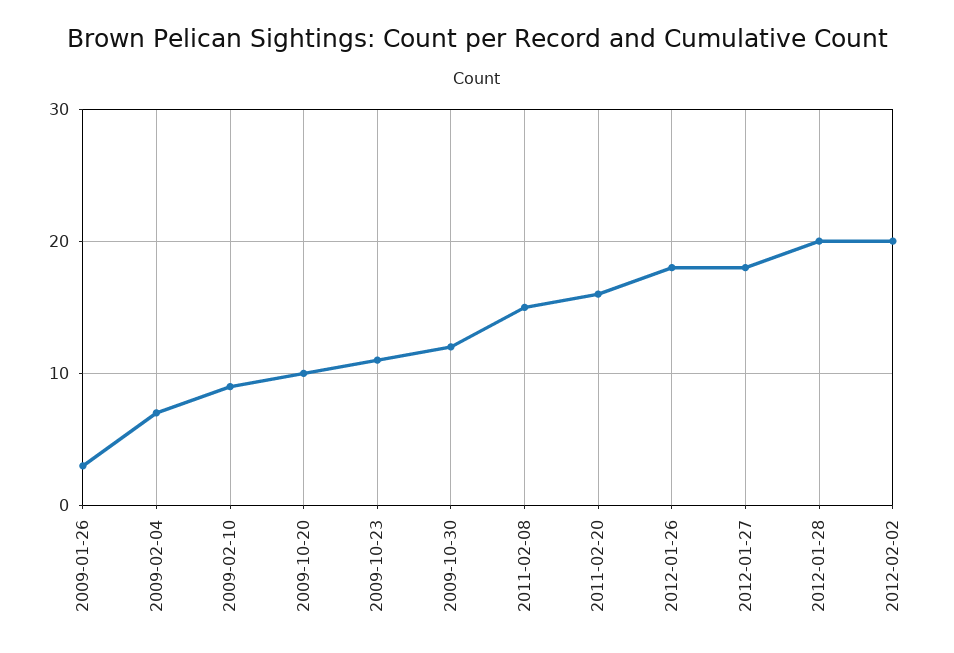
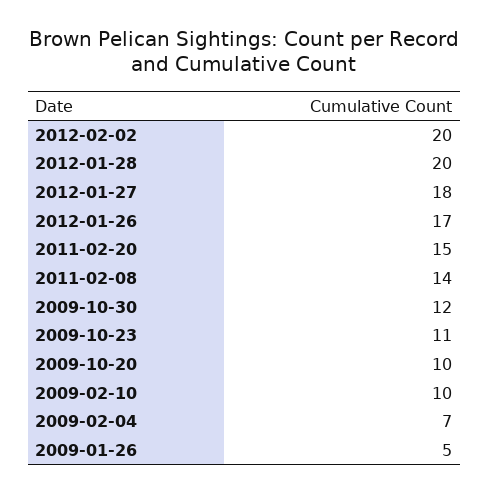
  {
-   "2009-01-26": 3,
+   "2009-01-26": 5,
    "2009-02-04": 7,
-   "2009-02-10": 9,
+   "2009-02-10": 10,
    "2009-10-20": 10,
    "2009-10-23": 11,
    "2009-10-30": 12,
-   "2011-02-08": 15,
+   "2011-02-08": 14,
-   "2011-02-20": 16,
+   "2011-02-20": 15,
-   "2012-01-26": 18,
+   "2012-01-26": 17,
    "2012-01-27": 18,
    "2012-01-28": 20,
    "2012-02-02": 20
  }

